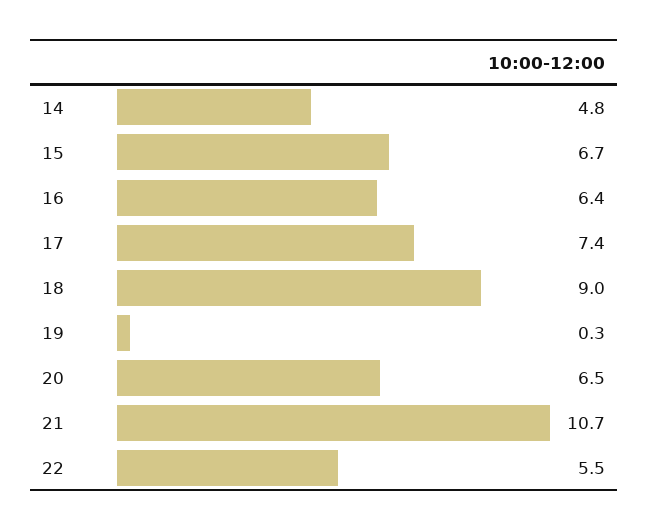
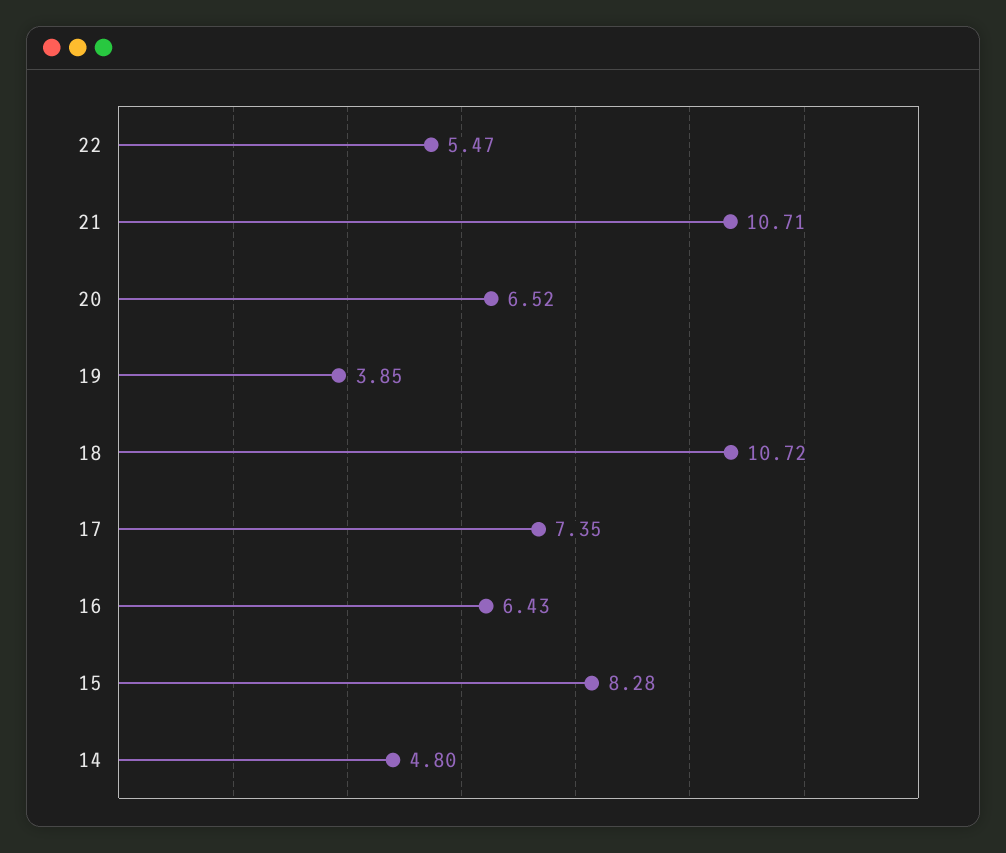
  {
    "14": 4.8,
-   "15": 6.7,
+   "15": 8.28,
    "16": 6.43,
    "17": 7.35,
-   "18": 9,
+   "18": 10.72,
-   "19": 0.3,
+   "19": 3.85,
    "20": 6.52,
    "21": 10.71,
    "22": 5.47
  }

